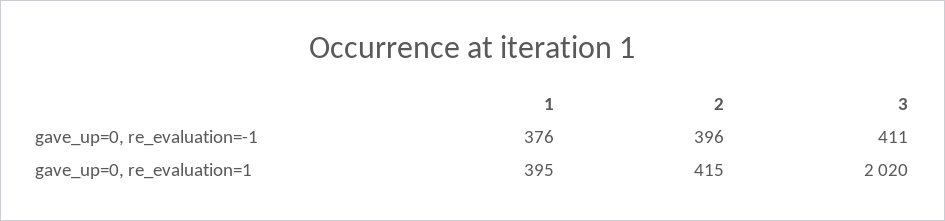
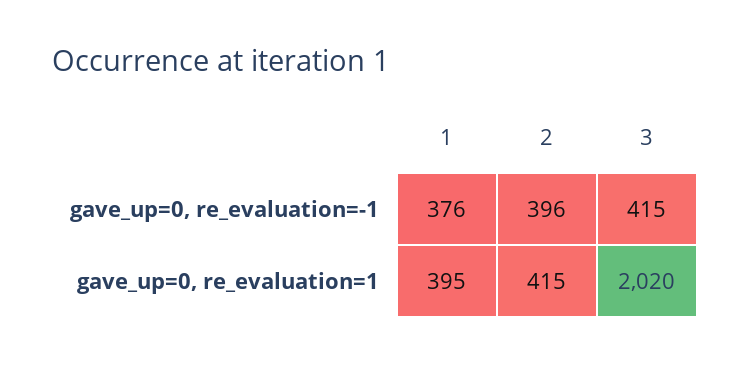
  {
    "1": {
      "gave_up=0, re_evaluation=-1": 376,
      "gave_up=0, re_evaluation=1": 395
    },
    "2": {
      "gave_up=0, re_evaluation=-1": 396,
      "gave_up=0, re_evaluation=1": 415
    },
    "3": {
-     "gave_up=0, re_evaluation=-1": 411,
+     "gave_up=0, re_evaluation=-1": 415,
      "gave_up=0, re_evaluation=1": 2020
    }
  }

